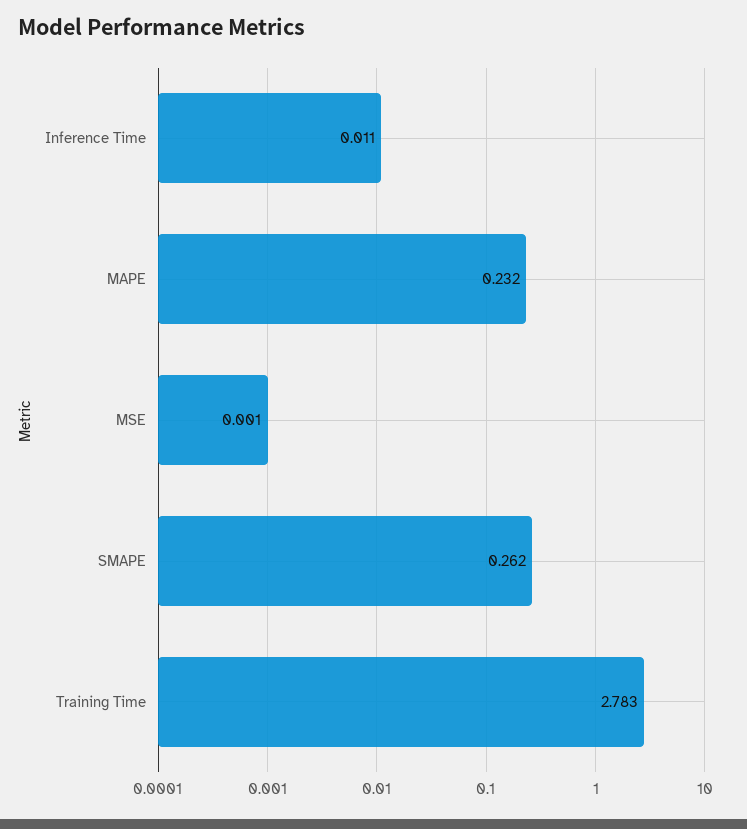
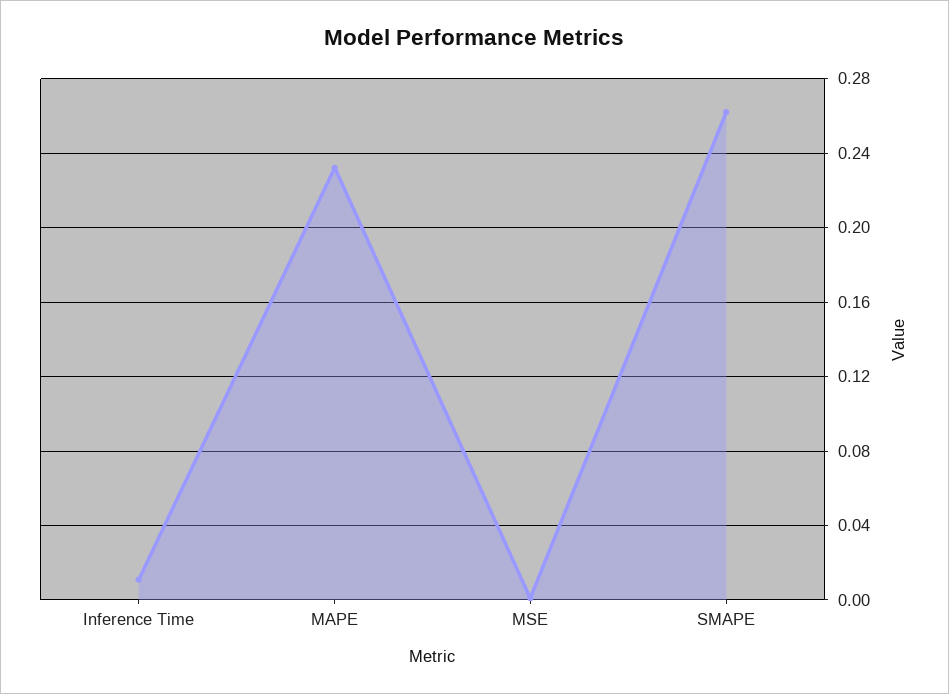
  {
    "Inference Time": 0.011,
    "MAPE": 0.232,
    "MSE": 0.001,
-   "SMAPE": 0.262,
+   "SMAPE": 0.262
-   "Training Time": 2.783
  }

